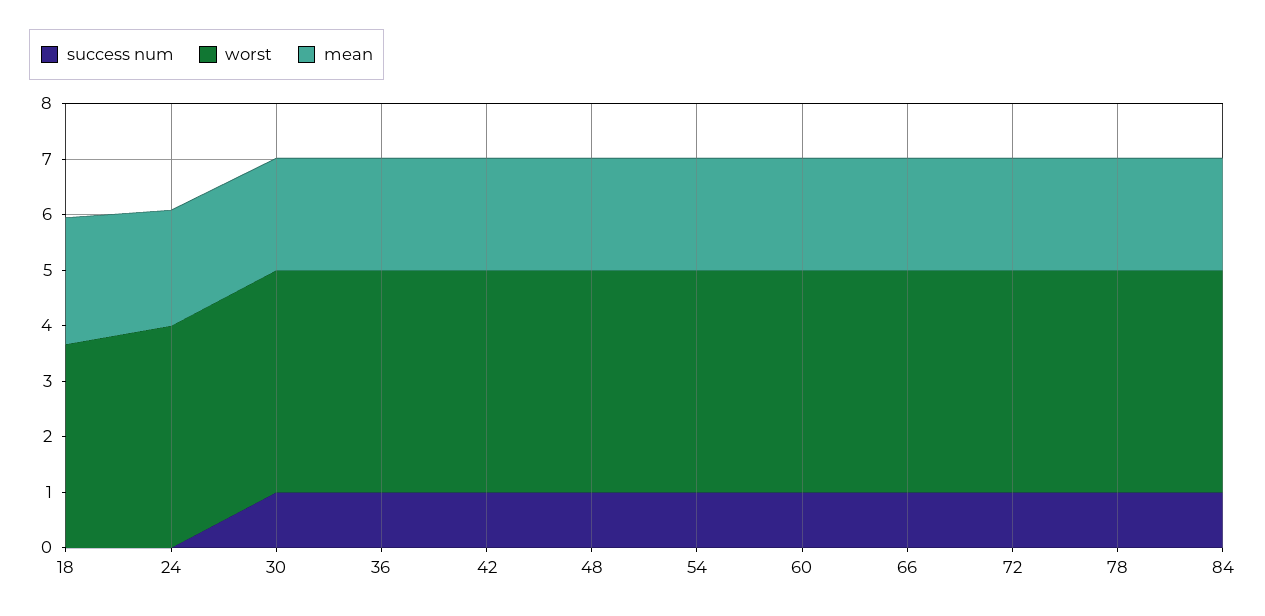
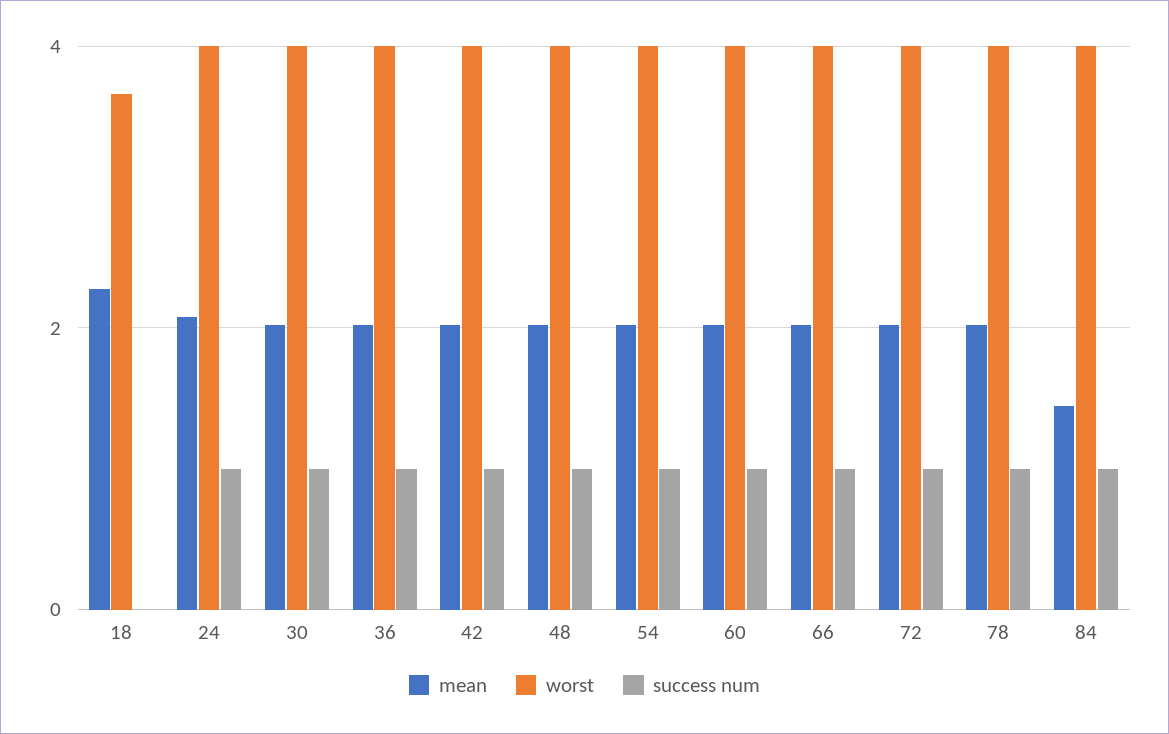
  {
    "success num": {
      "18": 0,
-     "24": 0,
+     "24": 1,
      "30": 1,
      "36": 1,
      "42": 1,
      "48": 1,
      "54": 1,
      "60": 1,
      "66": 1,
      "72": 1,
      "78": 1,
      "84": 1
    },
    "worst": {
      "18": 3.6,
      "24": 4,
      "30": 4,
      "36": 4,
      "42": 4,
      "48": 4,
      "54": 4,
      "60": 4,
      "66": 4,
      "72": 4,
      "78": 4,
      "84": 4
    },
    "mean": {
      "18": 2.2,
      "24": 2,
      "30": 2,
      "36": 2,
      "42": 2,
      "48": 2,
      "54": 2,
      "60": 2,
      "66": 2,
      "72": 2,
      "78": 2,
-     "84": 2
+     "84": 1.4
    }
  }

